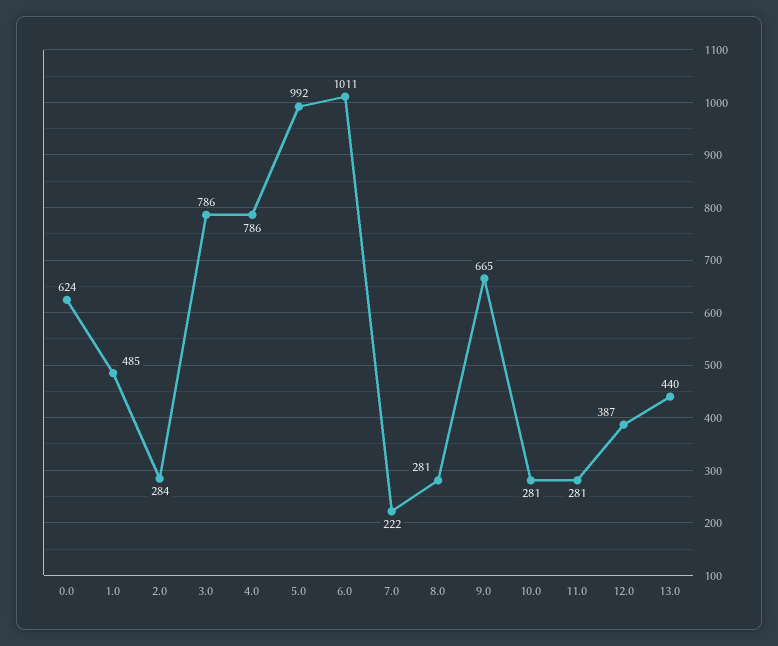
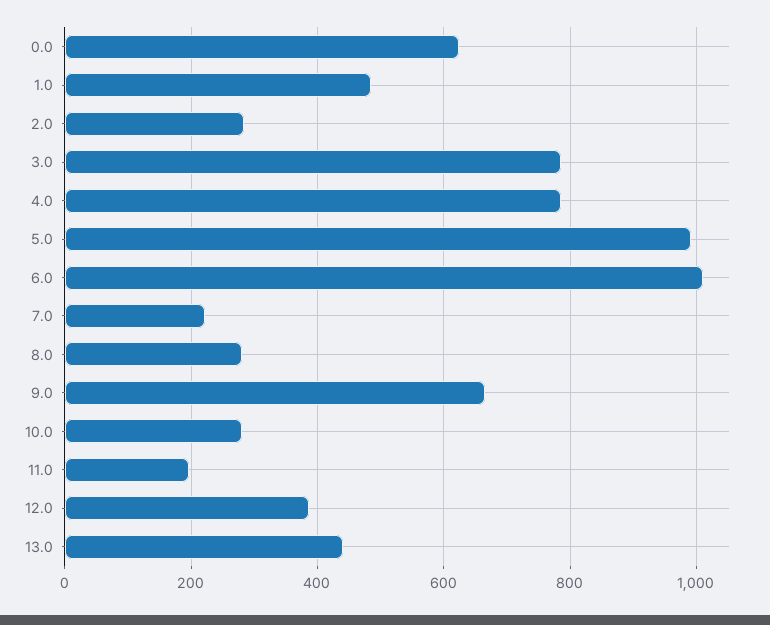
  {
    "0.0": 624,
    "1.0": 485,
    "2.0": 284,
    "3.0": 786,
    "4.0": 786,
    "5.0": 992,
    "6.0": 1011,
    "7.0": 222,
    "8.0": 281,
    "9.0": 665,
    "10.0": 281,
-   "11.0": 281,
+   "11.0": 200,
    "12.0": 387,
    "13.0": 440
  }

